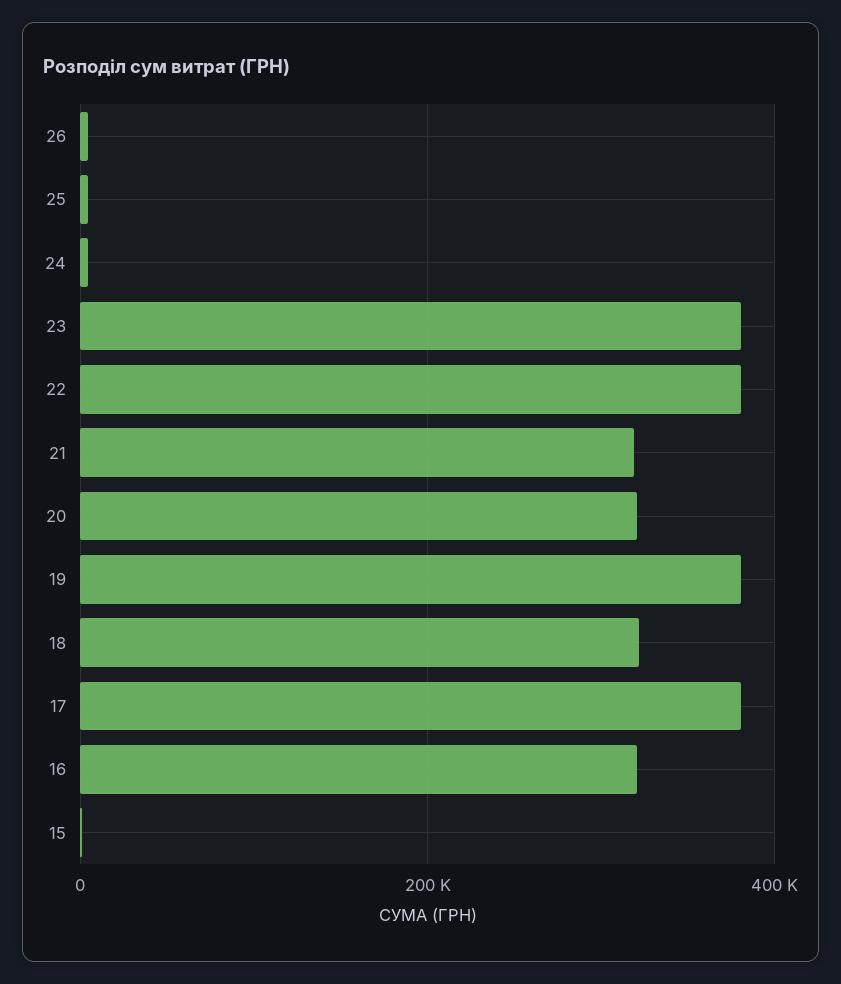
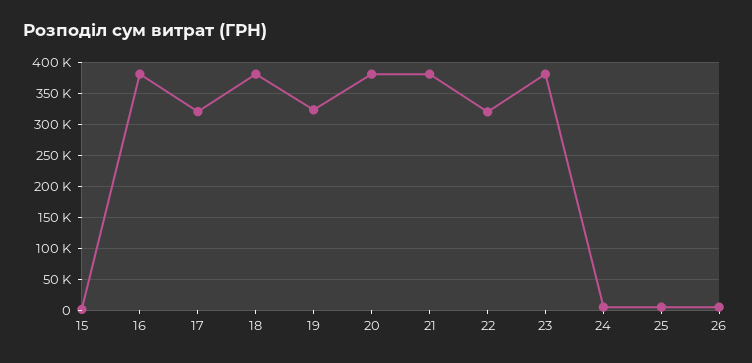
  {
    "26": 0,
    "25": 0,
    "24": 0,
    "23": 380000,
-   "22": 380000,
+   "22": 320000,
-   "21": 320000,
+   "21": 380000,
-   "20": 320000,
+   "20": 380000,
-   "19": 380000,
+   "19": 320000,
-   "18": 320000,
+   "18": 380000,
-   "17": 380000,
+   "17": 320000,
-   "16": 320000,
+   "16": 380000,
    "15": 0
  }

